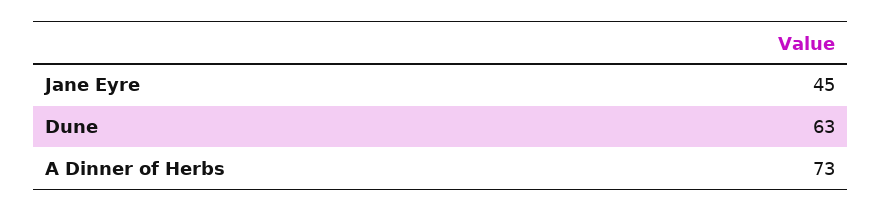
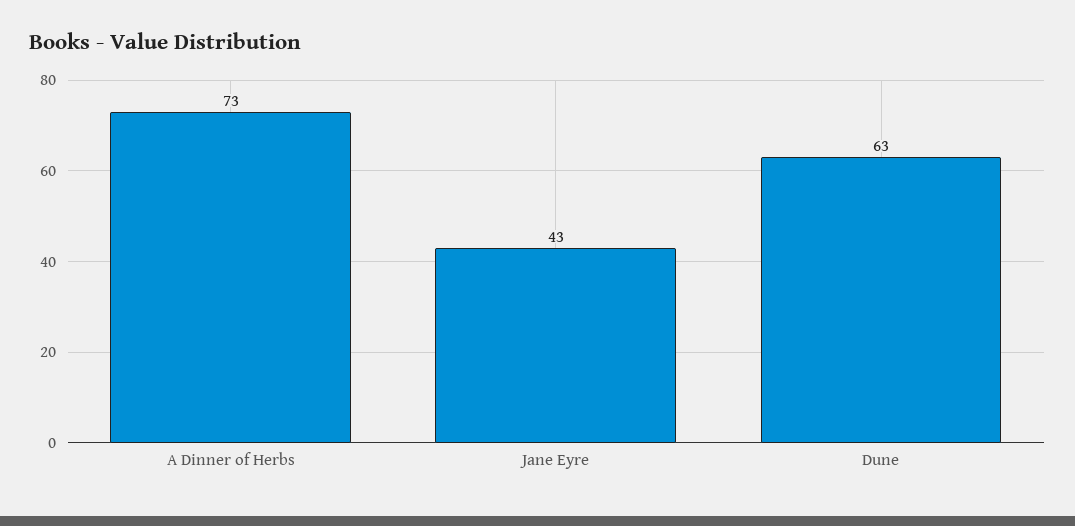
  {
-   "Jane Eyre": 45,
+   "Jane Eyre": 43,
    "Dune": 63,
    "A Dinner of Herbs": 73
  }

